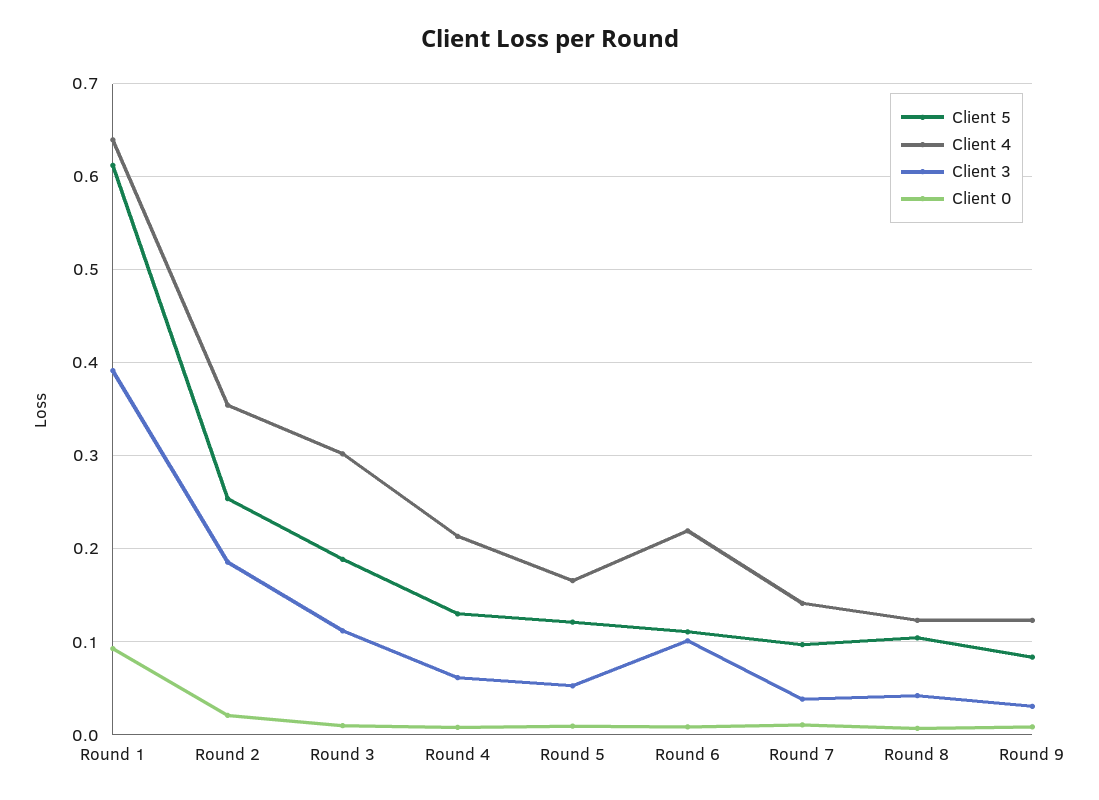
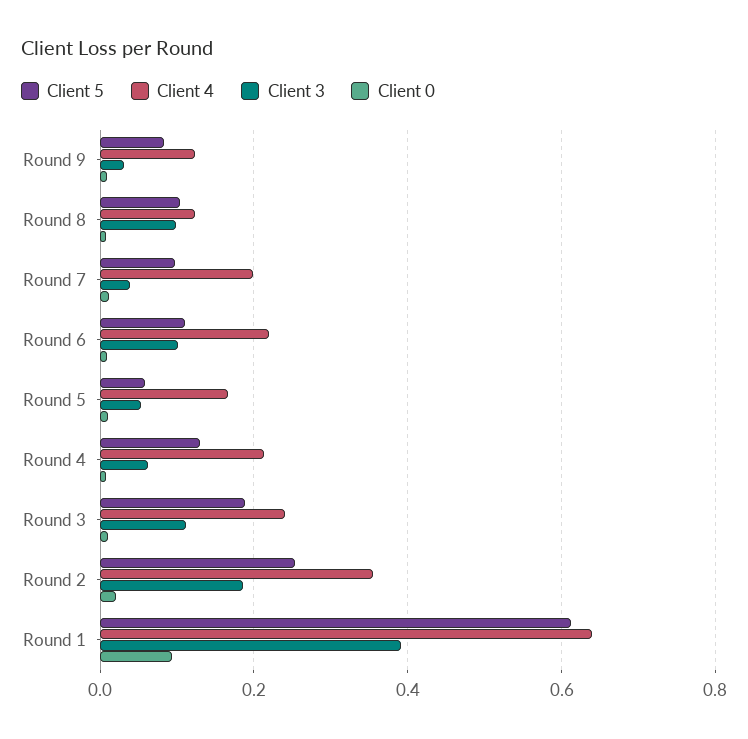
  {
    "Client 5": {
      "Round 1": 0.61,
      "Round 2": 0.25,
      "Round 3": 0.19,
      "Round 4": 0.13,
-     "Round 5": 0.12,
+     "Round 5": 0.06,
      "Round 6": 0.11,
      "Round 7": 0.1,
      "Round 8": 0.1,
      "Round 9": 0.08
    },
    "Client 4": {
      "Round 1": 0.64,
      "Round 2": 0.35,
-     "Round 3": 0.3,
+     "Round 3": 0.24,
      "Round 4": 0.21,
      "Round 5": 0.17,
      "Round 6": 0.22,
-     "Round 7": 0.14,
+     "Round 7": 0.2,
      "Round 8": 0.12,
      "Round 9": 0.12
    },
    "Client 3": {
      "Round 1": 0.39,
      "Round 2": 0.19,
      "Round 3": 0.11,
      "Round 4": 0.06,
      "Round 5": 0.05,
      "Round 6": 0.1,
      "Round 7": 0.04,
-     "Round 8": 0.04,
+     "Round 8": 0.1,
      "Round 9": 0.03
    },
    "Client 0": {
      "Round 1": 0.09,
      "Round 2": 0.02,
      "Round 3": 0.01,
      "Round 4": 0.01,
      "Round 5": 0.01,
      "Round 6": 0.01,
      "Round 7": 0.01,
      "Round 8": 0.01,
      "Round 9": 0.01
    }
  }

